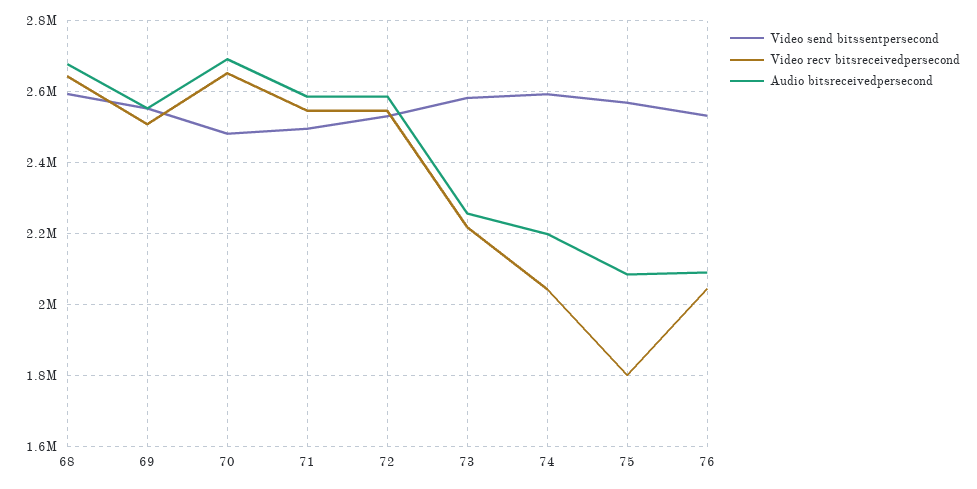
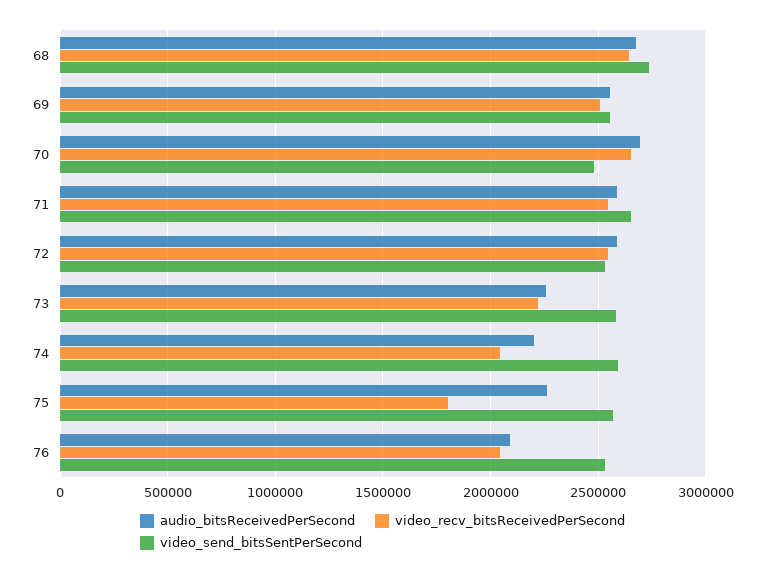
  {
    "Video send bitssentpersecond": {
-     "68": 2600000,
+     "68": 2750000,
      "69": 2560000,
      "70": 2480000,
-     "71": 2500000,
+     "71": 2650000,
      "72": 2540000,
      "73": 2580000,
      "74": 2600000,
      "75": 2560000,
      "76": 2540000
    },
    "Video recv bitsreceivedpersecond": {
      "68": 2640000,
      "69": 2500000,
      "70": 2660000,
      "71": 2540000,
      "72": 2540000,
      "73": 2220000,
      "74": 2040000,
      "75": 1800000,
      "76": 2040000
    },
    "Audio bitsreceivedpersecond": {
      "68": 2680000,
      "69": 2560000,
      "70": 2700000,
      "71": 2580000,
      "72": 2580000,
      "73": 2260000,
      "74": 2200000,
-     "75": 2080000,
+     "75": 2250000,
      "76": 2100000
    }
  }

